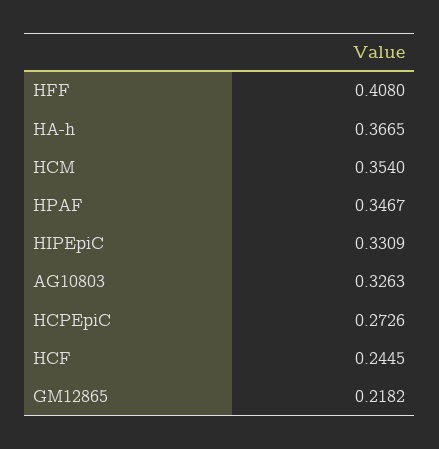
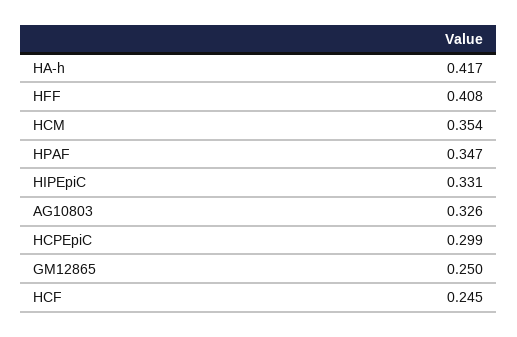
  {
    "HFF": 0.408,
-   "HA-h": 0.3665,
+   "HA-h": 0.417,
    "HCM": 0.354,
    "HPAF": 0.3467,
    "HIPEpiC": 0.3309,
    "AG10803": 0.3263,
-   "HCPEpiC": 0.2726,
+   "HCPEpiC": 0.299,
    "HCF": 0.2445,
-   "GM12865": 0.2182
+   "GM12865": 0.25
  }

